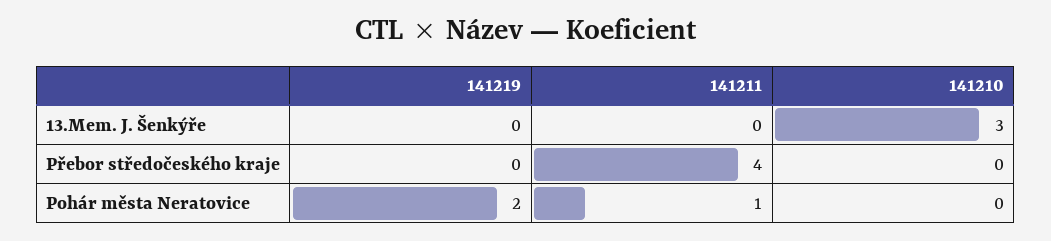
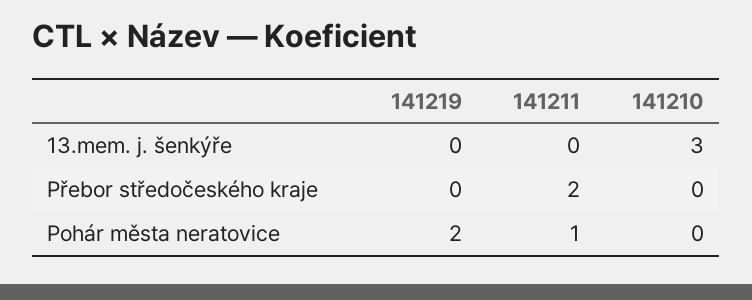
  {
    "141219": {
      "13.Mem. J. Šenkýře": 0,
      "Přebor středočeského kraje": 0,
      "Pohár města Neratovice": 2
    },
    "141211": {
      "13.Mem. J. Šenkýře": 0,
-     "Přebor středočeského kraje": 4,
+     "Přebor středočeského kraje": 2,
      "Pohár města Neratovice": 1
    },
    "141210": {
      "13.Mem. J. Šenkýře": 3,
      "Přebor středočeského kraje": 0,
      "Pohár města Neratovice": 0
    }
  }

